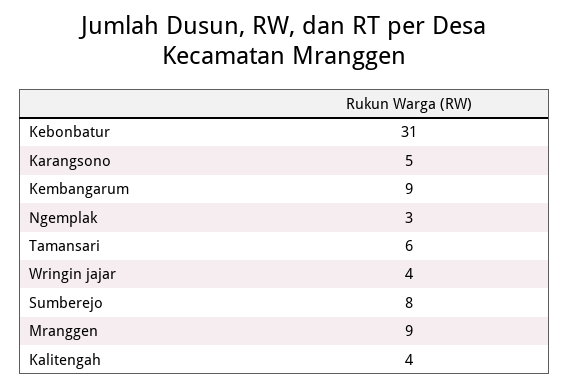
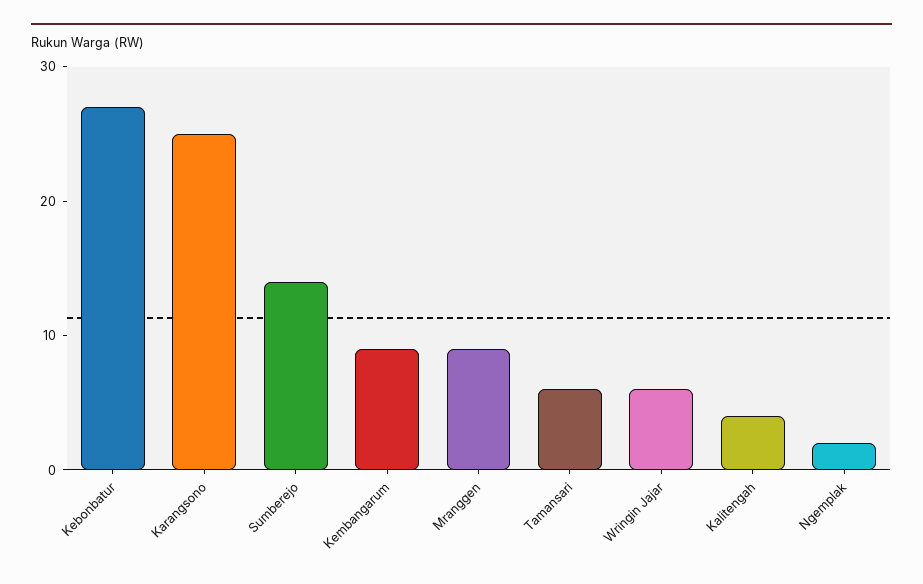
  {
-   "Kebonbatur": 31,
+   "Kebonbatur": 27,
-   "Karangsono": 5,
+   "Karangsono": 25,
    "Kembangarum": 9,
-   "Ngemplak": 3,
+   "Ngemplak": 2,
    "Tamansari": 6,
-   "Wringin jajar": 4,
+   "Wringin jajar": 6,
-   "Sumberejo": 8,
+   "Sumberejo": 14,
    "Mranggen": 9,
    "Kalitengah": 4
  }

